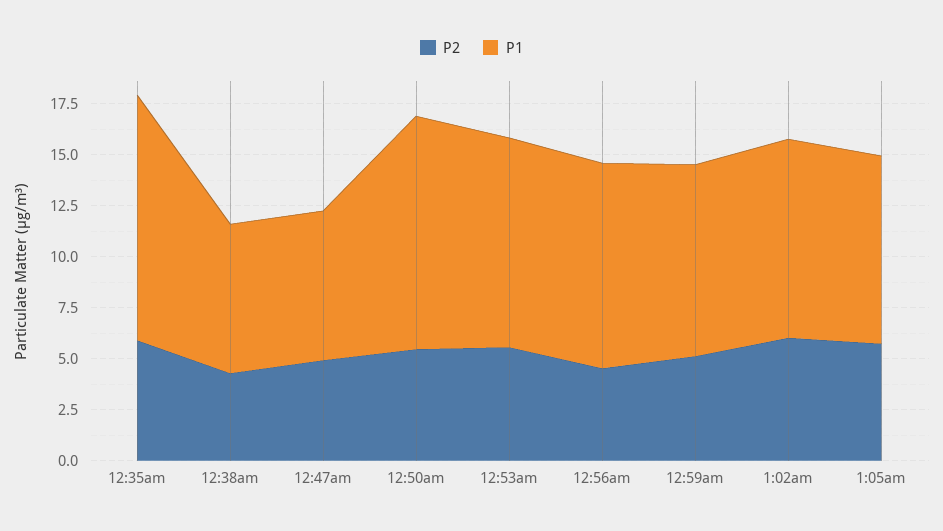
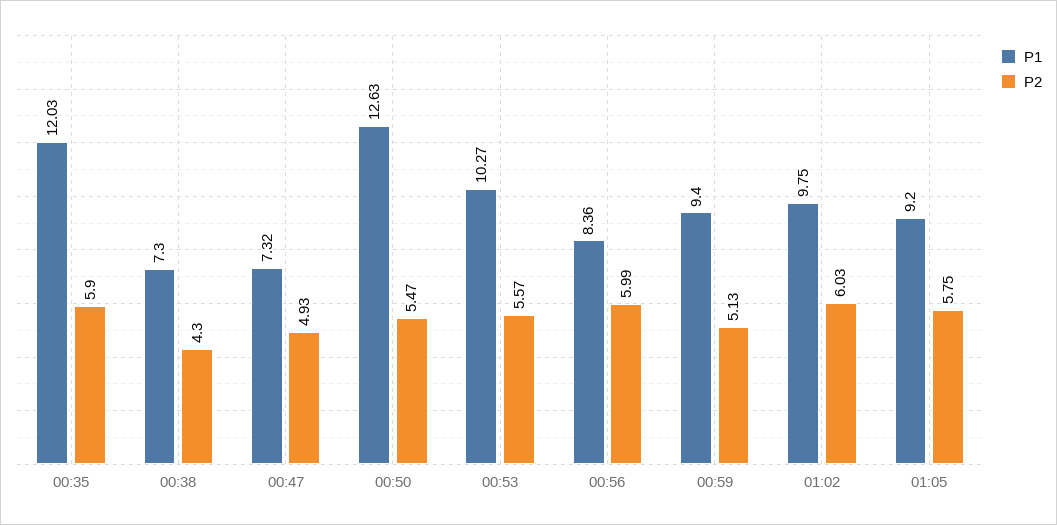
  {
    "P2": {
      "12:35am": 5.9,
      "12:38am": 4.3,
      "12:47am": 4.93,
      "12:50am": 5.47,
      "12:53am": 5.57,
-     "12:56am": 4.5,
+     "12:56am": 5.99,
      "12:59am": 5.13,
      "1:02am": 6.03,
      "1:05am": 5.75
    },
    "P1": {
      "12:35am": 12.03,
      "12:38am": 7.3,
      "12:47am": 7.32,
-     "12:50am": 11.5,
+     "12:50am": 12.63,
      "12:53am": 10.27,
-     "12:56am": 10,
+     "12:56am": 8.36,
      "12:59am": 9.4,
      "1:02am": 9.75,
      "1:05am": 9.2
    }
  }

